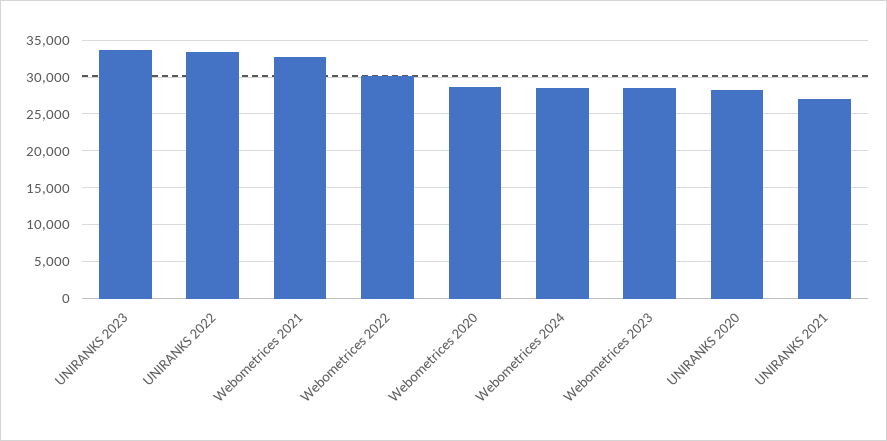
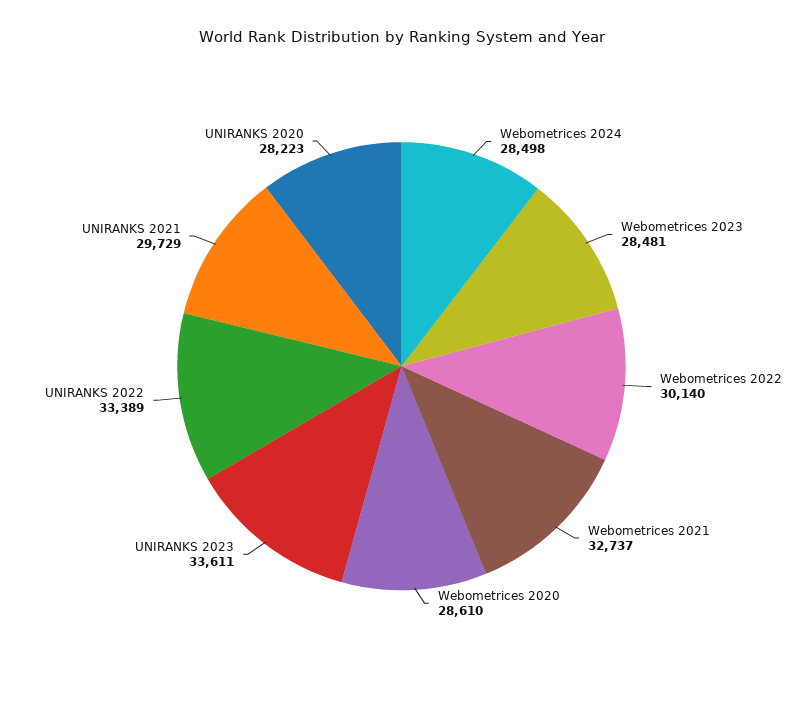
  {
    "UNIRANKS 2023": 33611,
    "UNIRANKS 2022": 33389,
    "Webometrices 2021": 32737,
    "Webometrices 2022": 30140,
    "Webometrices 2020": 28610,
    "Webometrices 2024": 28498,
    "Webometrices 2023": 28481,
    "UNIRANKS 2020": 28223,
-   "UNIRANKS 2021": 27000
+   "UNIRANKS 2021": 29729
  }

